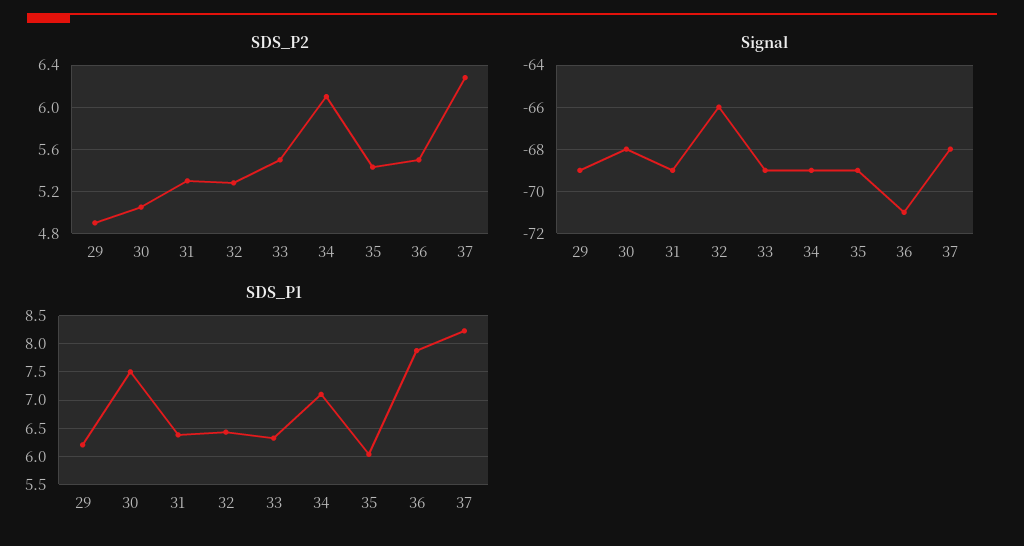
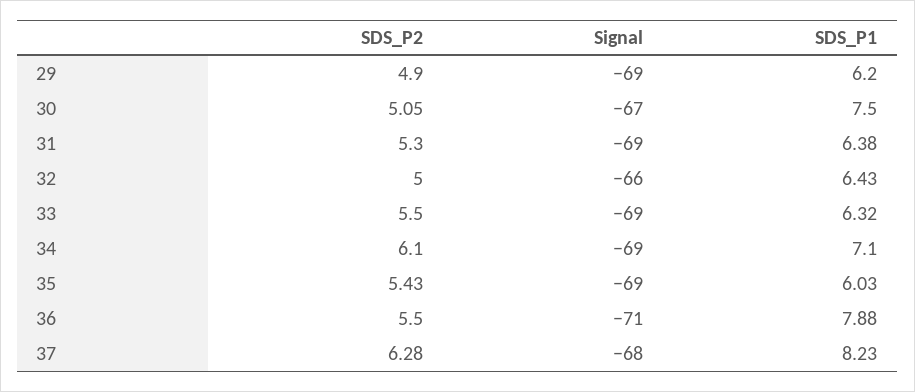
  {
    "SDS_P2": {
      "29": 4.9,
      "30": 5.05,
      "31": 5.3,
-     "32": 5.3,
+     "32": 5,
      "33": 5.5,
      "34": 6.1,
      "35": 5.43,
      "36": 5.5,
      "37": 6.28
    },
    "Signal": {
      "29": -69,
-     "30": -68,
+     "30": -67,
      "31": -69,
      "32": -66,
      "33": -69,
      "34": -69,
      "35": -69,
      "36": -71,
      "37": -68
    },
    "SDS_P1": {
      "29": 6.2,
      "30": 7.5,
      "31": 6.38,
      "32": 6.43,
      "33": 6.32,
      "34": 7.1,
      "35": 6.03,
      "36": 7.88,
      "37": 8.23
    }
  }

